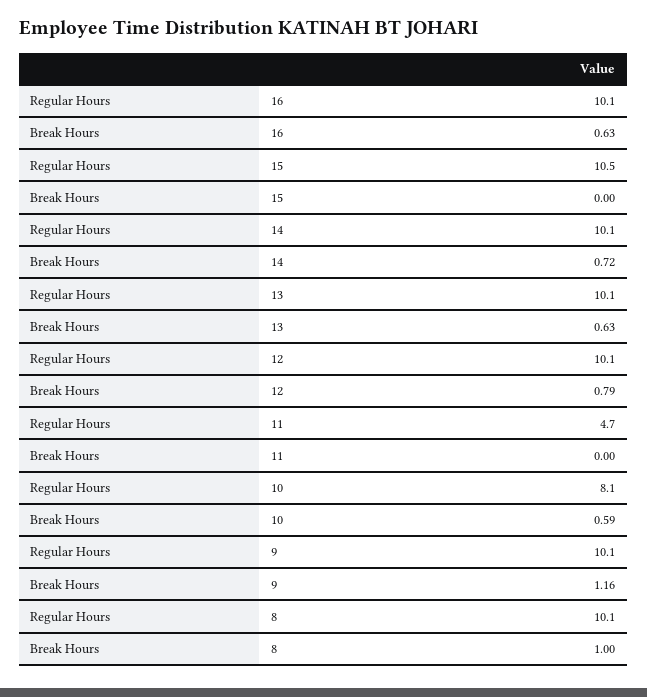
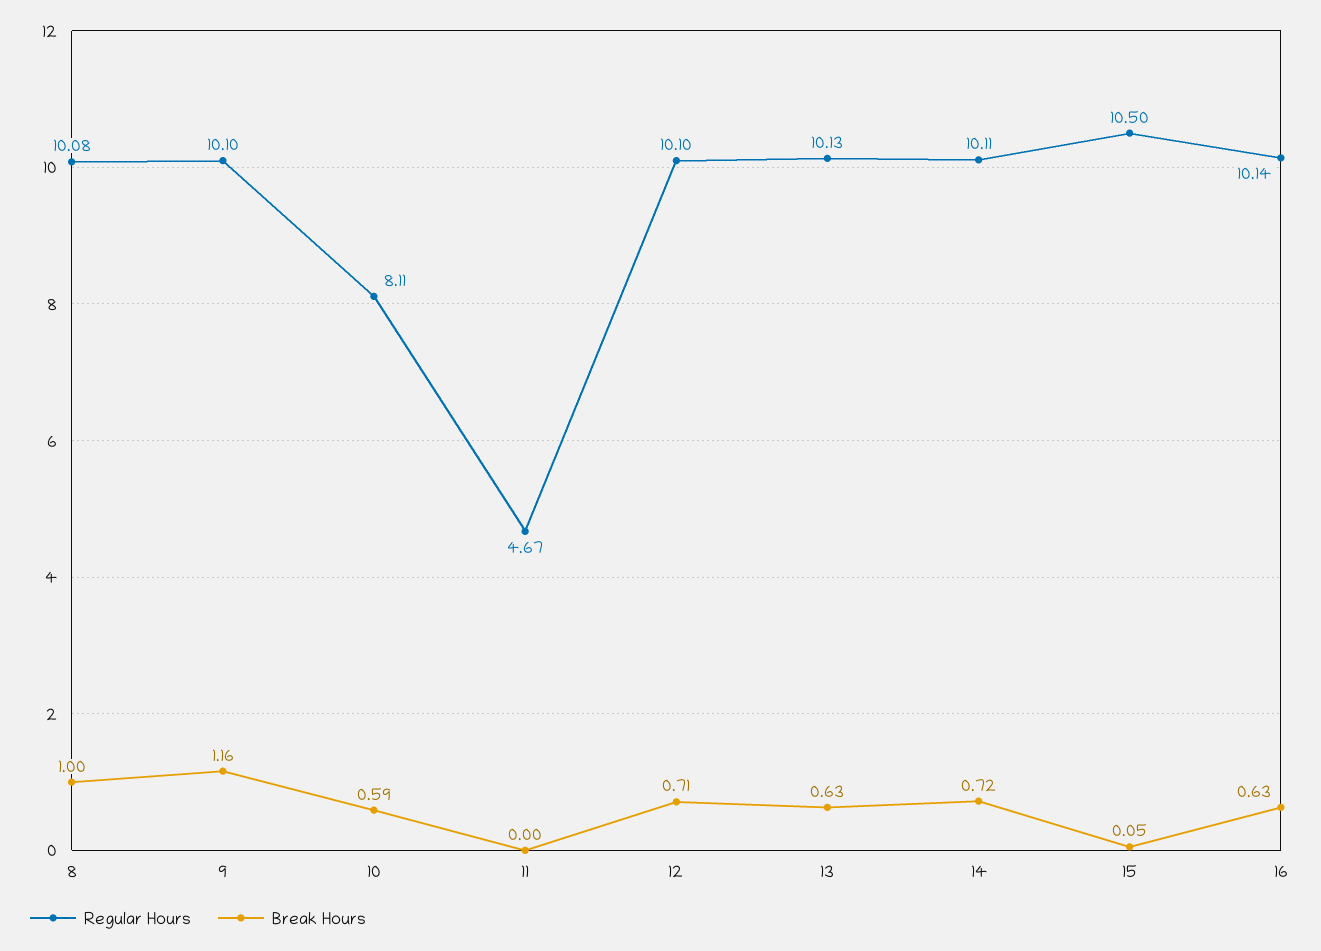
  {
    "Regular Hours": {
      "16": 10.14,
      "15": 10.5,
      "14": 10.11,
      "13": 10.13,
      "12": 10.1,
      "11": 4.67,
      "10": 8.11,
      "9": 10.1,
      "8": 10.08
    },
    "Break Hours": {
      "16": 0.63,
-     "15": 0,
+     "15": 0.05,
      "14": 0.72,
      "13": 0.63,
-     "12": 0.79,
+     "12": 0.71,
      "11": 0,
      "10": 0.59,
      "9": 1.16,
      "8": 1
    }
  }

